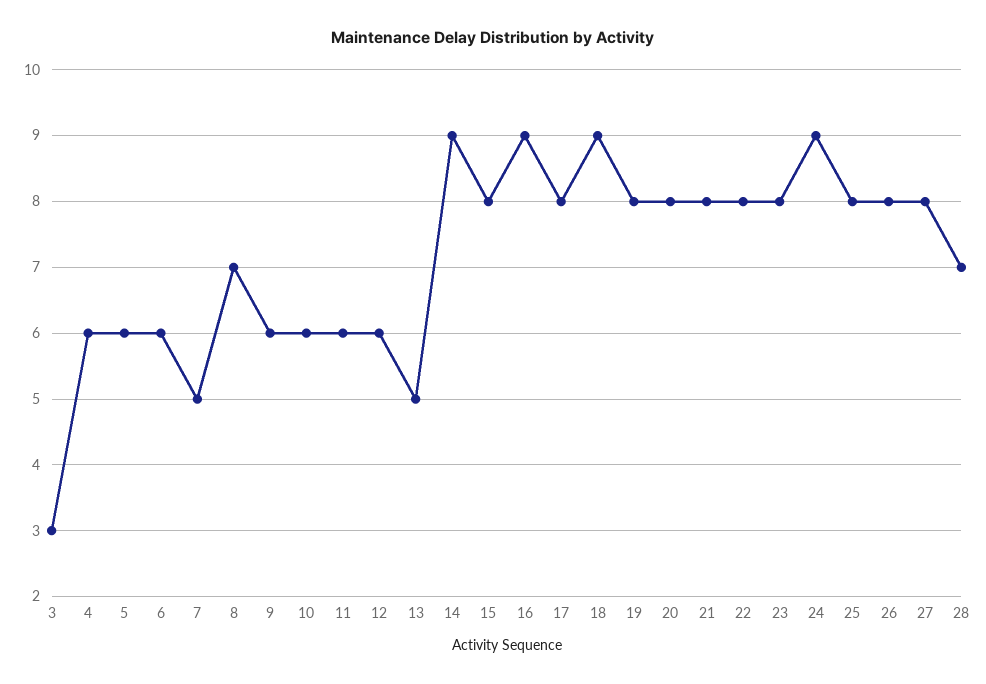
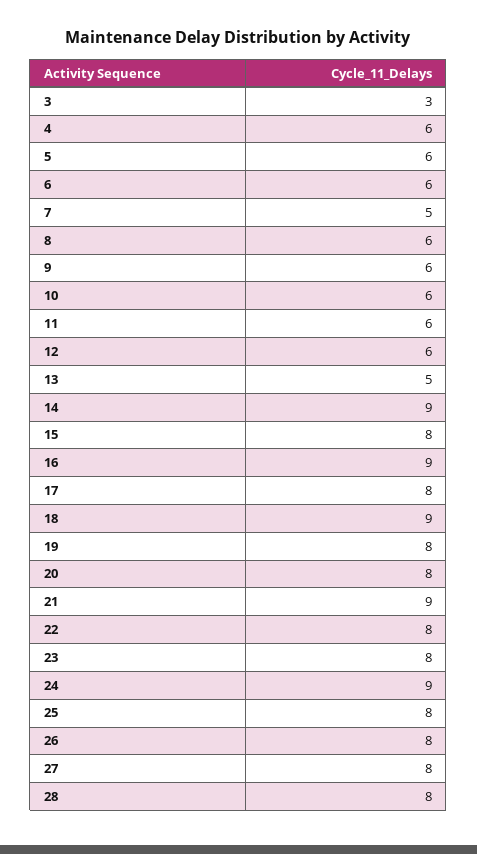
  {
    "3": 3,
    "4": 6,
    "5": 6,
    "6": 6,
    "7": 5,
-   "8": 7,
+   "8": 6,
    "9": 6,
    "10": 6,
    "11": 6,
    "12": 6,
    "13": 5,
    "14": 9,
    "15": 8,
    "16": 9,
    "17": 8,
    "18": 9,
    "19": 8,
    "20": 8,
-   "21": 8,
+   "21": 9,
    "22": 8,
    "23": 8,
    "24": 9,
    "25": 8,
    "26": 8,
    "27": 8,
-   "28": 7
+   "28": 8
  }

